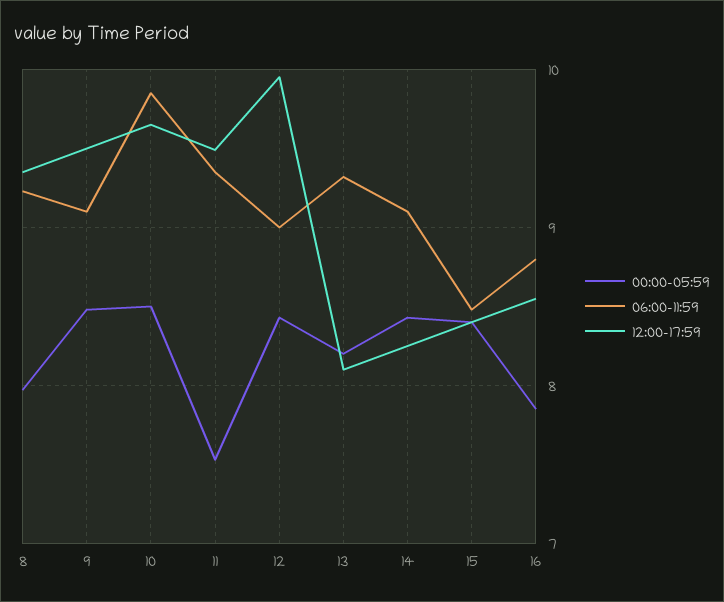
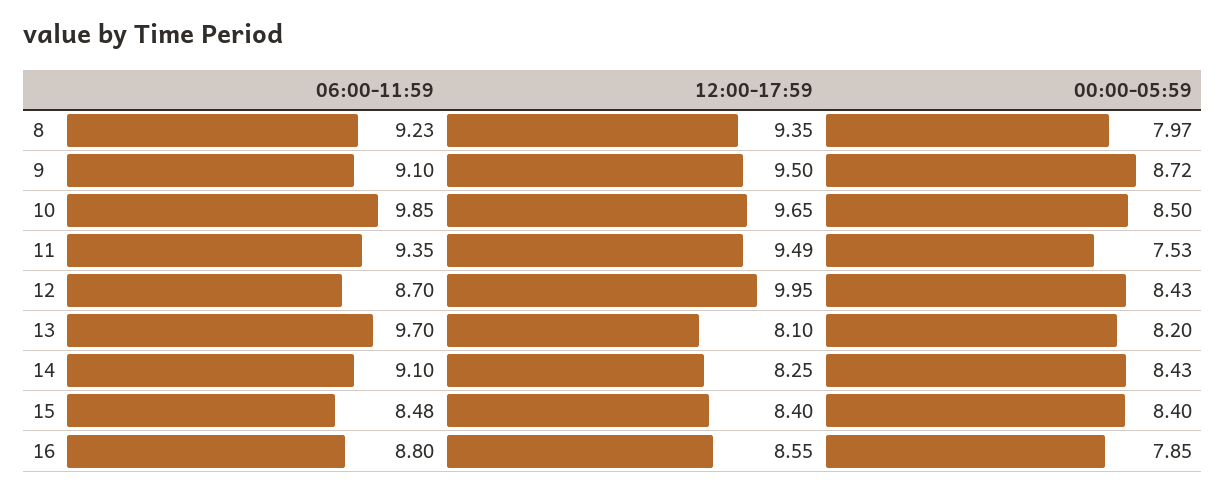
  {
    "00:00-05:59": {
      "8": 7.97,
-     "9": 8.5,
+     "9": 8.72,
      "10": 8.5,
      "11": 7.53,
      "12": 8.43,
      "13": 8.2,
      "14": 8.43,
      "15": 8.4,
      "16": 7.85
    },
    "06:00-11:59": {
      "8": 9.23,
      "9": 9.1,
      "10": 9.85,
      "11": 9.35,
-     "12": 9,
+     "12": 8.7,
-     "13": 9.3,
+     "13": 9.7,
      "14": 9.1,
      "15": 8.48,
      "16": 8.8
    },
    "12:00-17:59": {
      "8": 9.35,
      "9": 9.5,
      "10": 9.65,
      "11": 9.49,
      "12": 9.95,
      "13": 8.1,
      "14": 8.25,
      "15": 8.4,
      "16": 8.55
    }
  }

